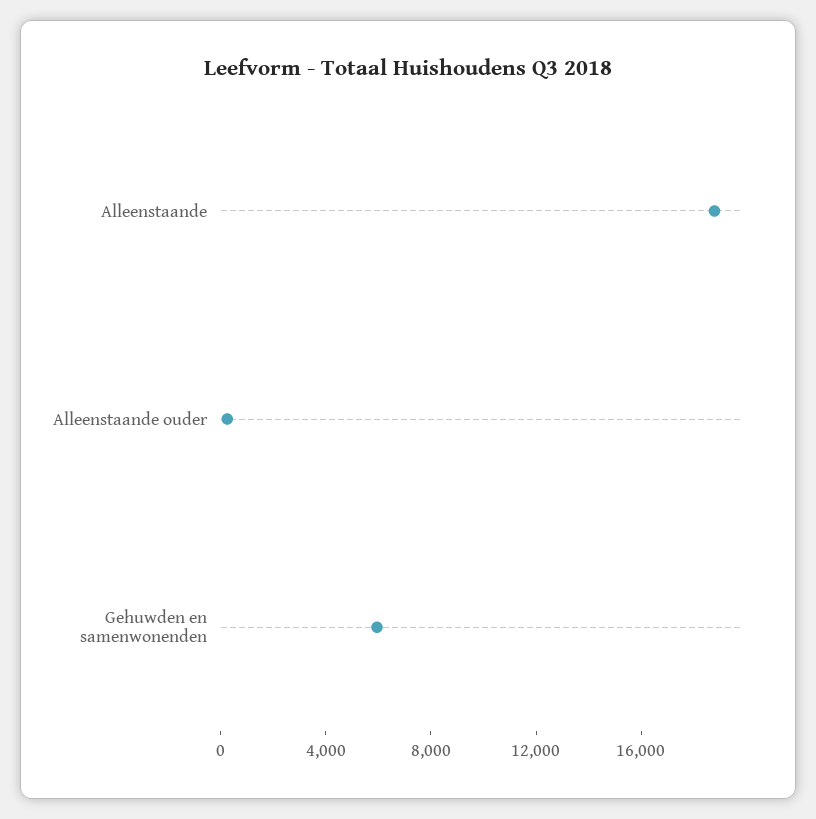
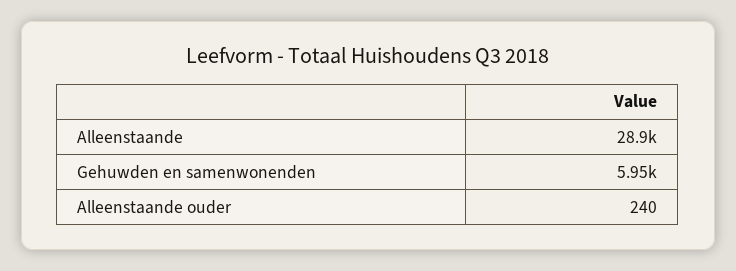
  {
-   "Alleenstaande": 19000,
+   "Alleenstaande": 28900,
    "Alleenstaande ouder": 240,
    "Gehuwden en samenwonenden": 5950
  }

